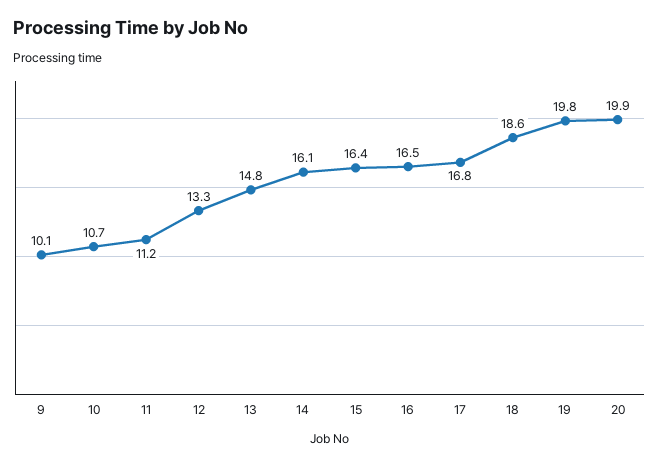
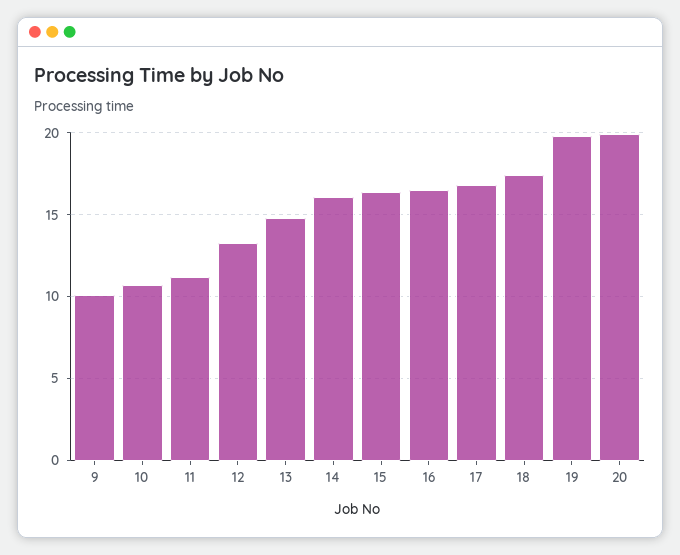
  {
    "9": 10.1,
    "10": 10.7,
    "11": 11.2,
    "12": 13.3,
    "13": 14.8,
    "14": 16.1,
    "15": 16.4,
    "16": 16.5,
    "17": 16.8,
-   "18": 18.6,
+   "18": 17.5,
    "19": 19.8,
    "20": 19.9
  }

